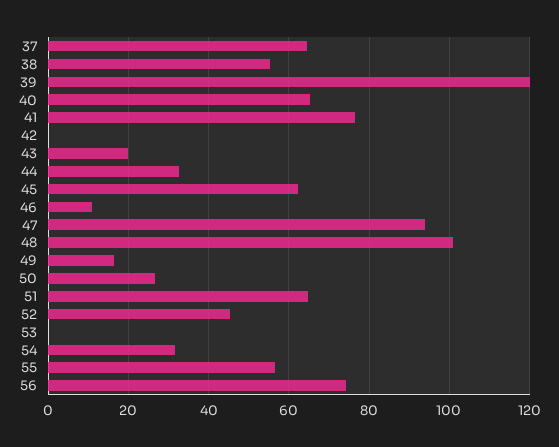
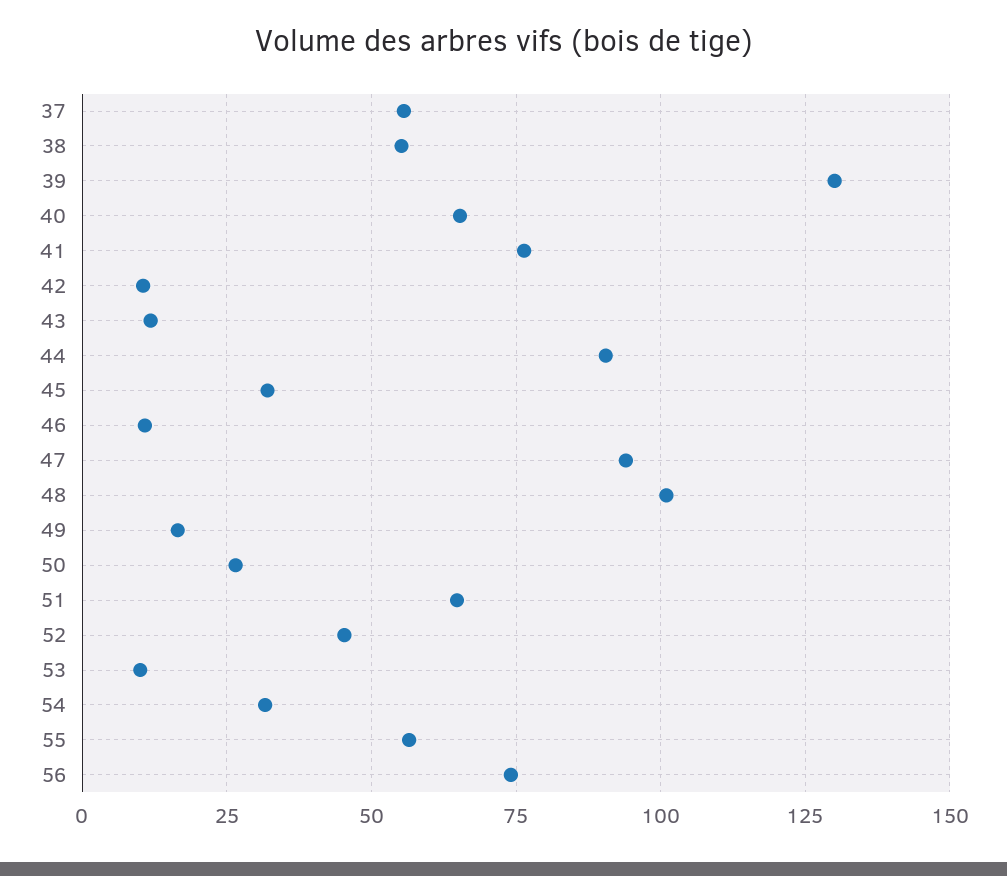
  {
-   "37": 64,
+   "37": 55,
    "38": 56,
-   "39": 120,
+   "39": 130,
    "40": 66,
    "41": 76,
-   "42": 0,
+   "42": 10,
-   "43": 20,
+   "43": 12.5,
-   "44": 32,
+   "44": 90,
-   "45": 62,
+   "45": 32.5,
    "46": 10,
    "47": 94,
    "48": 102,
    "49": 16,
    "50": 26,
    "51": 64,
    "52": 46,
-   "53": 0,
+   "53": 10,
    "54": 32,
    "55": 56,
    "56": 74
  }

